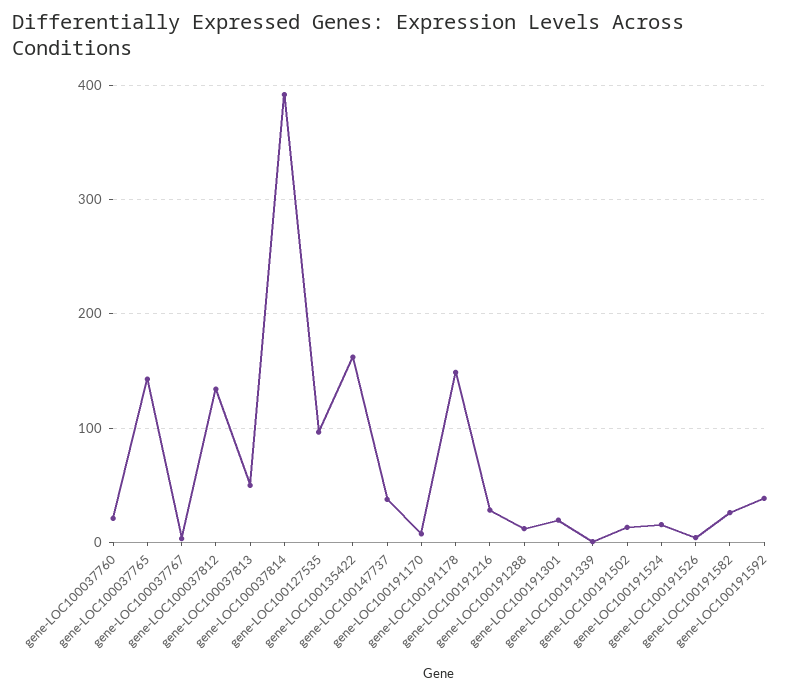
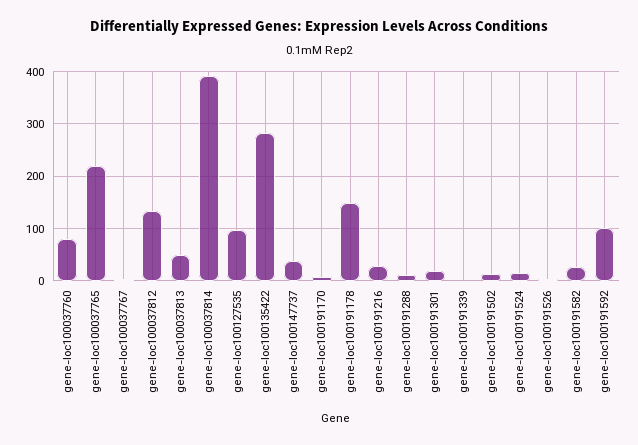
  {
-   "gene-LOC100037760": 20,
+   "gene-LOC100037760": 80,
-   "gene-LOC100037765": 140,
+   "gene-LOC100037765": 220,
    "gene-LOC100037767": 0,
    "gene-LOC100037812": 130,
    "gene-LOC100037813": 50,
    "gene-LOC100037814": 390,
    "gene-LOC100127535": 100,
-   "gene-LOC100135422": 160,
+   "gene-LOC100135422": 280,
    "gene-LOC100147737": 40,
    "gene-LOC100191170": 10,
    "gene-LOC100191178": 150,
    "gene-LOC100191216": 30,
    "gene-LOC100191288": 10,
    "gene-LOC100191301": 20,
    "gene-LOC100191339": 0,
    "gene-LOC100191502": 10,
    "gene-LOC100191524": 20,
    "gene-LOC100191526": 0,
    "gene-LOC100191582": 30,
-   "gene-LOC100191592": 40
+   "gene-LOC100191592": 100
  }

